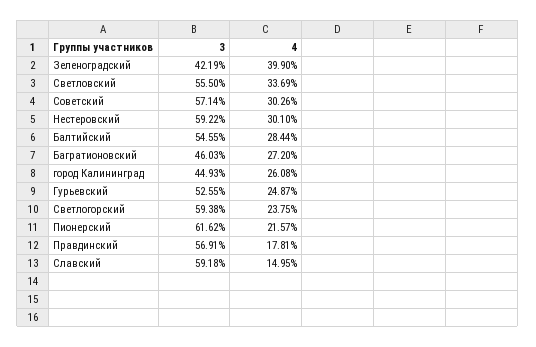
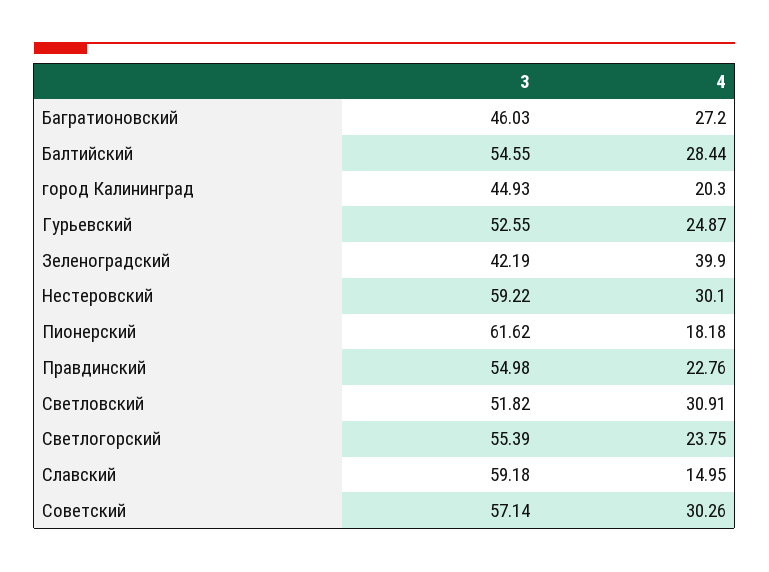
  {
    "3": {
      "Зеленоградский": 42.19,
-     "Светловский": 55.5,
+     "Светловский": 51.82,
      "Советский": 57.14,
      "Нестеровский": 59.22,
      "Балтийский": 54.55,
      "Багратионовский": 46.03,
      "город Калининград": 44.93,
      "Гурьевский": 52.55,
-     "Светлогорский": 59.38,
+     "Светлогорский": 55.39,
      "Пионерский": 61.62,
-     "Правдинский": 56.91,
+     "Правдинский": 54.98,
      "Славский": 59.18
    },
    "4": {
      "Зеленоградский": 39.9,
-     "Светловский": 33.69,
+     "Светловский": 30.91,
      "Советский": 30.26,
      "Нестеровский": 30.1,
      "Балтийский": 28.44,
      "Багратионовский": 27.2,
-     "город Калининград": 26.08,
+     "город Калининград": 20.3,
      "Гурьевский": 24.87,
      "Светлогорский": 23.75,
-     "Пионерский": 21.57,
+     "Пионерский": 18.18,
-     "Правдинский": 17.81,
+     "Правдинский": 22.76,
      "Славский": 14.95
    }
  }

